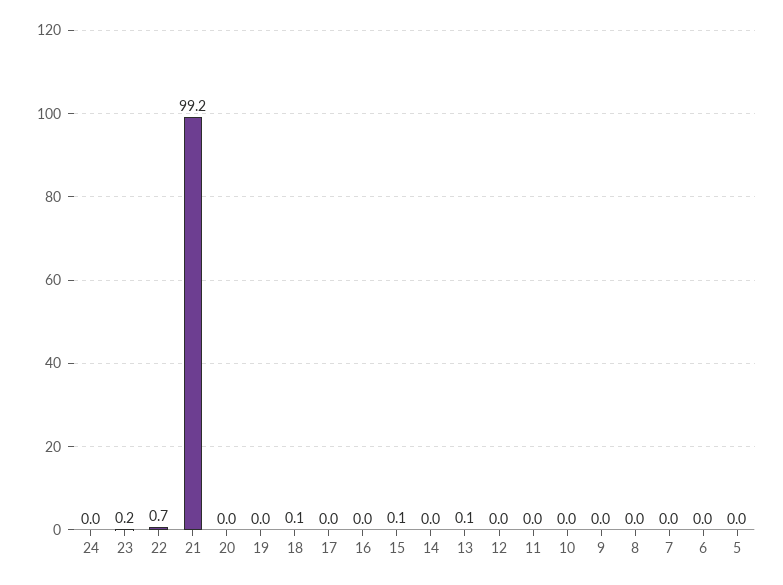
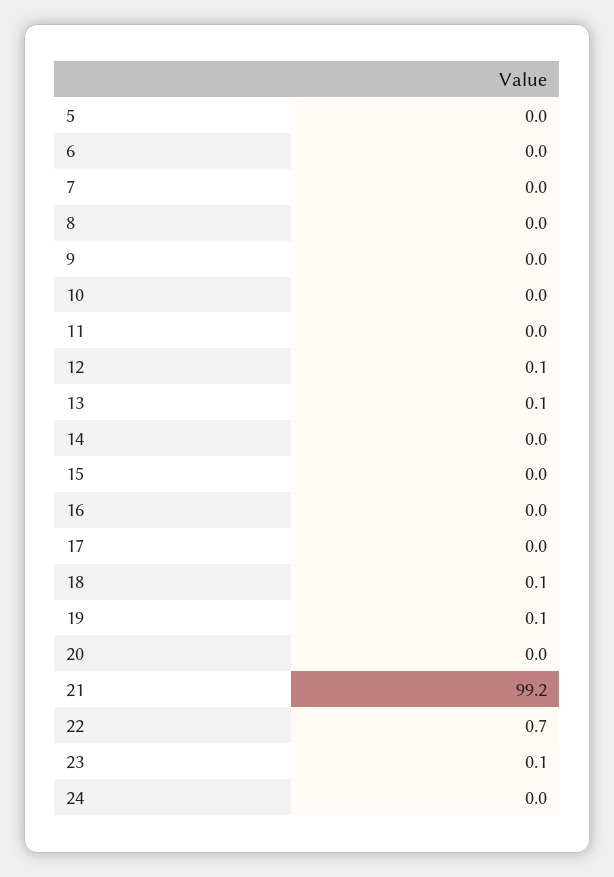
  {
    "24": 0,
-   "23": 0.2,
+   "23": 0.1,
    "22": 0.7,
    "21": 99.2,
    "20": 0,
-   "19": 0,
+   "19": 0.1,
    "18": 0.1,
    "17": 0,
    "16": 0,
-   "15": 0.1,
+   "15": 0,
    "14": 0,
    "13": 0.1,
-   "12": 0,
+   "12": 0.1,
    "11": 0,
    "10": 0,
    "9": 0,
    "8": 0,
    "7": 0,
    "6": 0,
    "5": 0
  }

